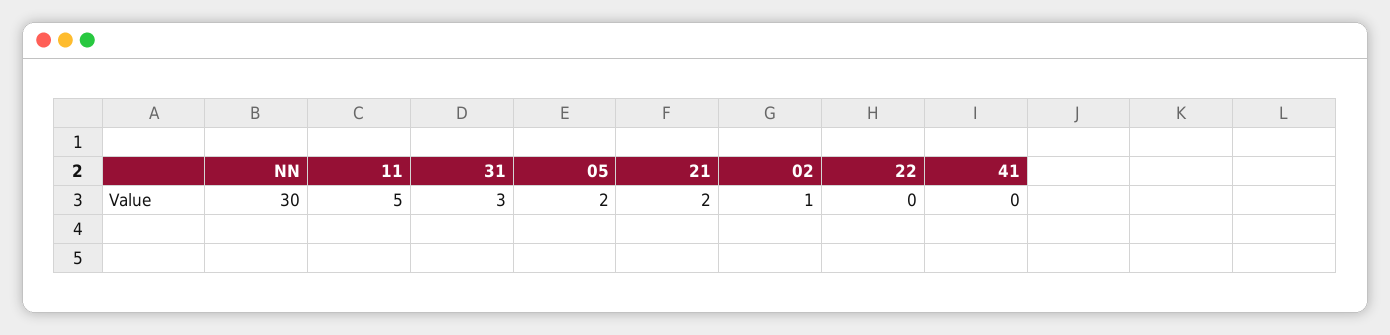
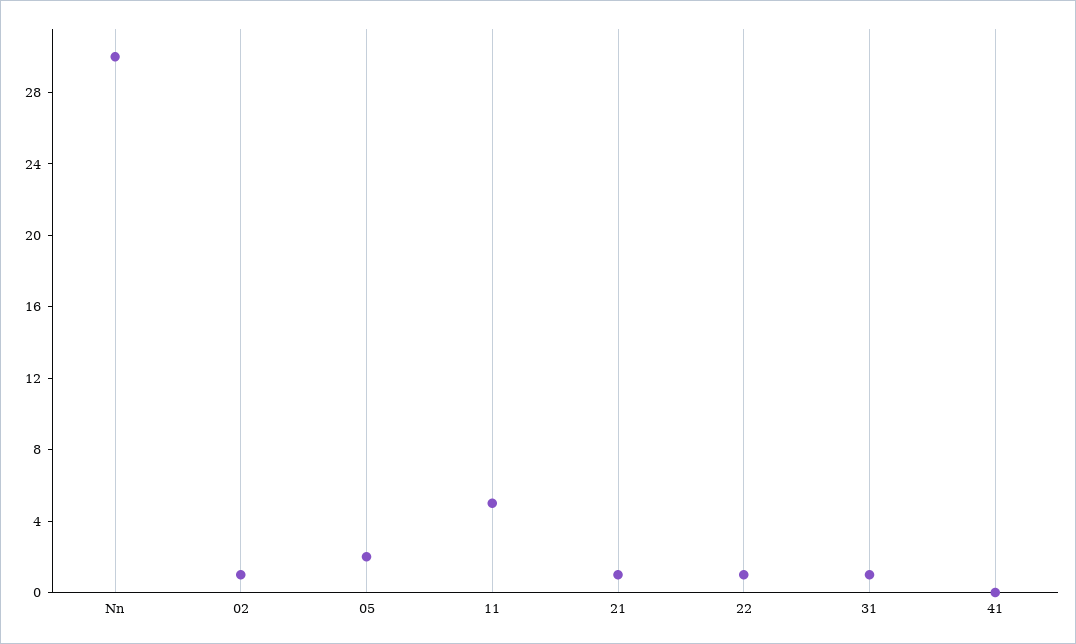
  {
    "NN": 30,
    "11": 5,
-   "31": 3,
+   "31": 1,
    "05": 2,
-   "21": 2,
+   "21": 1,
    "02": 1,
-   "22": 0,
+   "22": 1,
    "41": 0
  }

